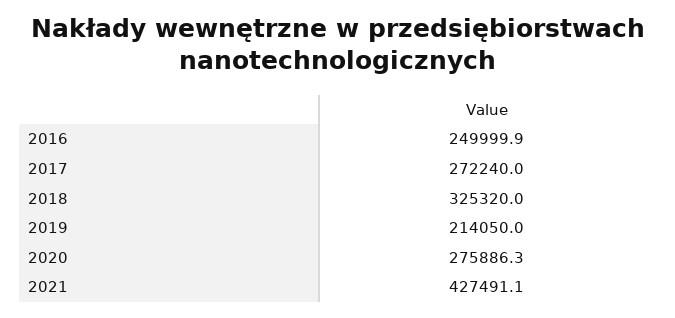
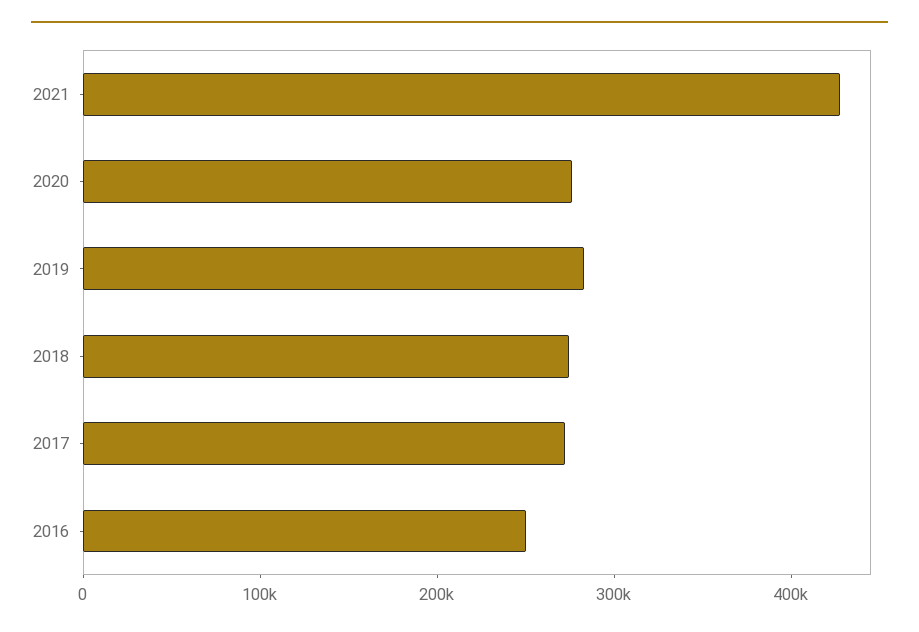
  {
    "2016": 249999.9,
    "2017": 272240,
-   "2018": 325320,
+   "2018": 280000,
-   "2019": 214050,
+   "2019": 280000,
    "2020": 275886.3,
    "2021": 427491.1
  }

